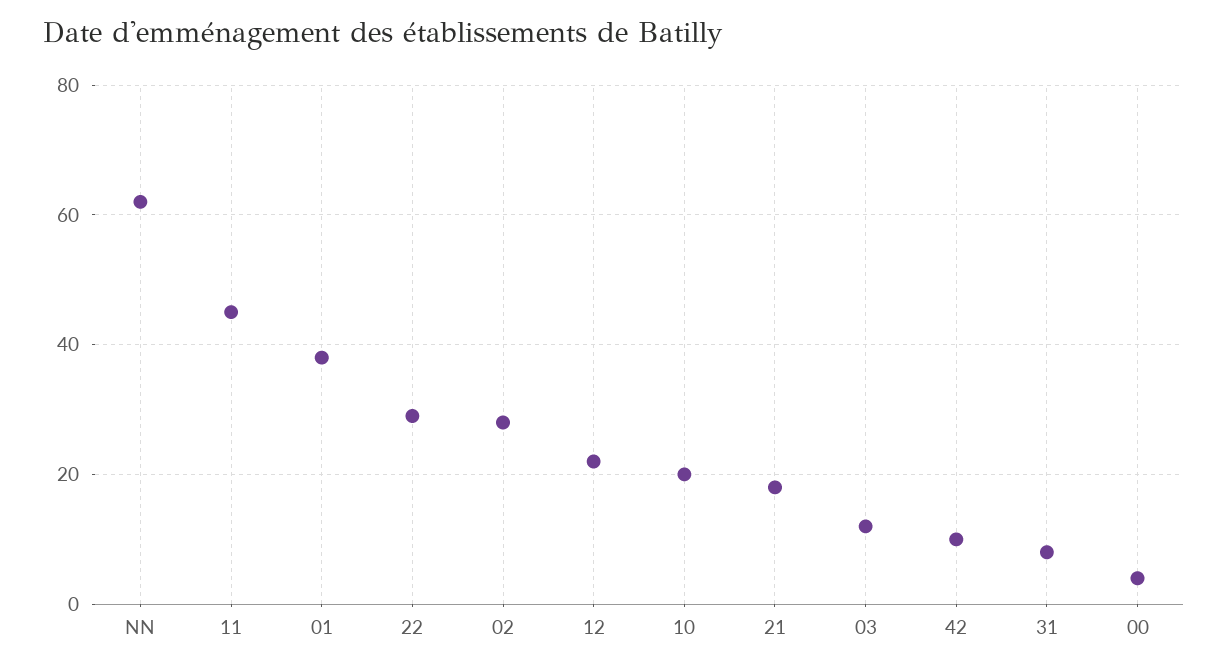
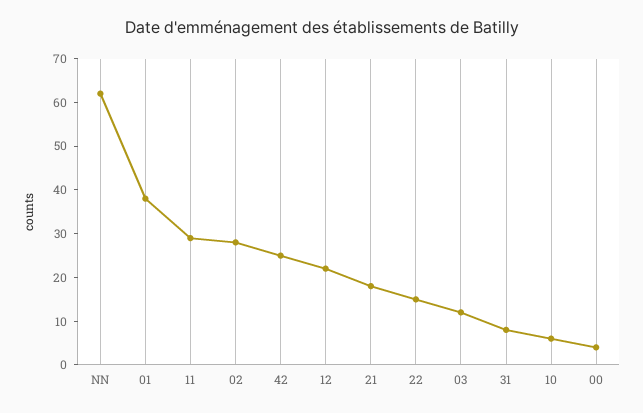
  {
    "NN": 60,
-   "11": 45,
+   "11": 30,
    "01": 40,
-   "22": 30,
+   "22": 15,
    "02": 30,
    "12": 20,
-   "10": 20,
+   "10": 5,
    "21": 20,
    "03": 10,
-   "42": 10,
+   "42": 25,
    "31": 10,
    "00": 5
  }

